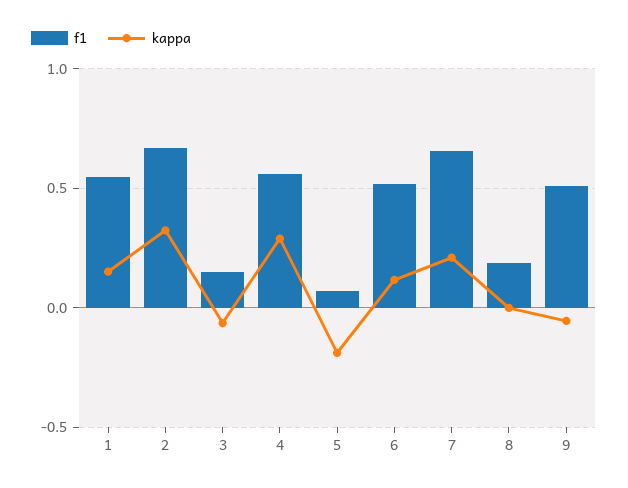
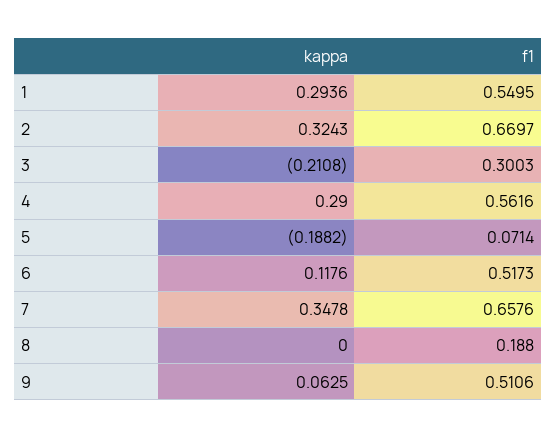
  {
    "f1": {
      "1": 0.5495,
      "2": 0.6697,
-     "3": 0.15,
+     "3": 0.3003,
      "4": 0.5616,
      "5": 0.0714,
      "6": 0.5173,
      "7": 0.6576,
      "8": 0.188,
      "9": 0.5106
    },
    "kappa": {
-     "1": 0.15,
+     "1": 0.2936,
      "2": 0.3243,
-     "3": -0.05,
+     "3": -0.2108,
      "4": 0.29,
      "5": -0.1882,
      "6": 0.1176,
-     "7": 0.2,
+     "7": 0.3478,
      "8": 0,
-     "9": -0.05
+     "9": 0.0625
    }
  }

